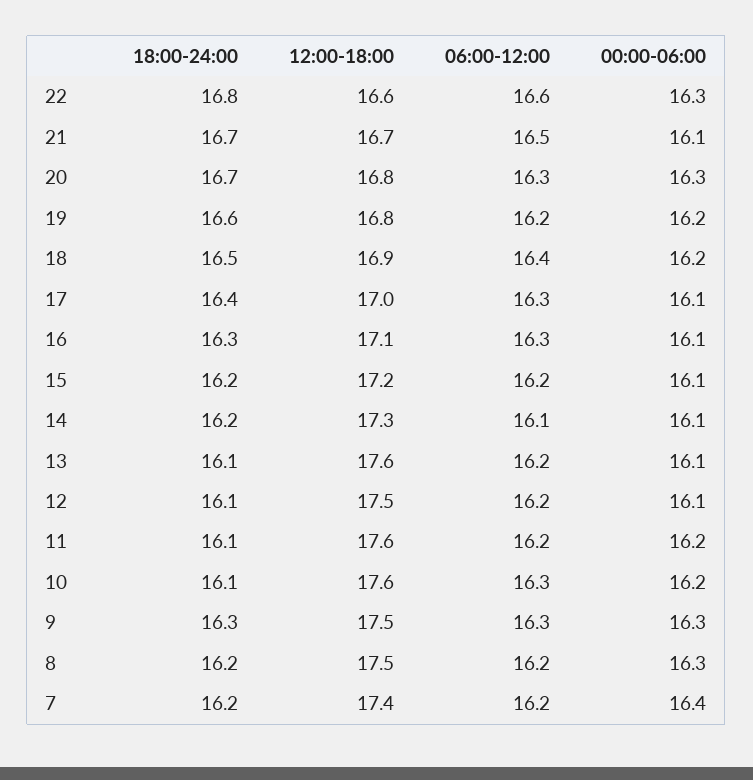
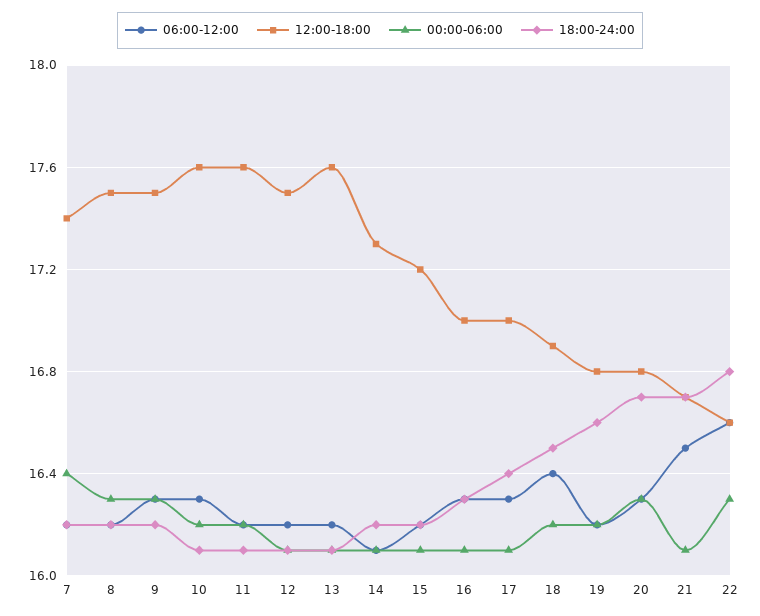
  {
    "18:00-24:00": {
      "22": 16.8,
      "21": 16.7,
      "20": 16.7,
      "19": 16.6,
      "18": 16.5,
      "17": 16.4,
      "16": 16.3,
      "15": 16.2,
      "14": 16.2,
      "13": 16.1,
      "12": 16.1,
      "11": 16.1,
      "10": 16.1,
-     "9": 16.3,
+     "9": 16.2,
      "8": 16.2,
      "7": 16.2
    },
    "12:00-18:00": {
      "22": 16.6,
      "21": 16.7,
      "20": 16.8,
      "19": 16.8,
      "18": 16.9,
      "17": 17,
-     "16": 17.1,
+     "16": 17,
      "15": 17.2,
      "14": 17.3,
      "13": 17.6,
      "12": 17.5,
      "11": 17.6,
      "10": 17.6,
      "9": 17.5,
      "8": 17.5,
      "7": 17.4
    },
    "06:00-12:00": {
      "22": 16.6,
      "21": 16.5,
      "20": 16.3,
      "19": 16.2,
      "18": 16.4,
      "17": 16.3,
      "16": 16.3,
      "15": 16.2,
      "14": 16.1,
      "13": 16.2,
      "12": 16.2,
      "11": 16.2,
      "10": 16.3,
      "9": 16.3,
      "8": 16.2,
      "7": 16.2
    },
    "00:00-06:00": {
      "22": 16.3,
      "21": 16.1,
      "20": 16.3,
      "19": 16.2,
      "18": 16.2,
      "17": 16.1,
      "16": 16.1,
      "15": 16.1,
      "14": 16.1,
      "13": 16.1,
      "12": 16.1,
      "11": 16.2,
      "10": 16.2,
      "9": 16.3,
      "8": 16.3,
      "7": 16.4
    }
  }

